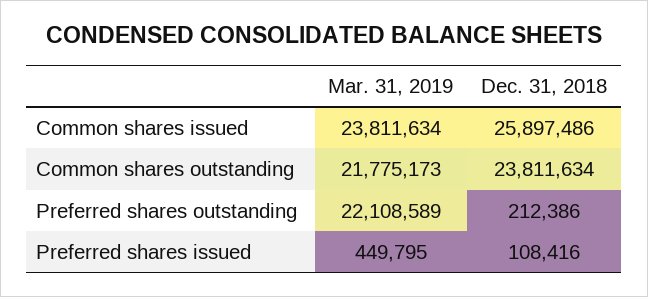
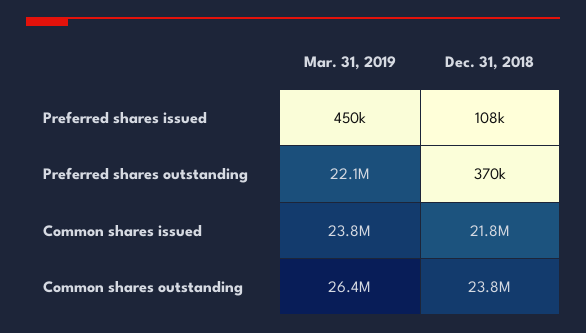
  {
    "Mar. 31, 2019": {
      "Common shares issued": 23811634,
-     "Common shares outstanding": 21775173,
+     "Common shares outstanding": 26400000,
      "Preferred shares outstanding": 22108589,
      "Preferred shares issued": 449795
    },
    "Dec. 31, 2018": {
-     "Common shares issued": 25897486,
+     "Common shares issued": 21800000,
      "Common shares outstanding": 23811634,
-     "Preferred shares outstanding": 212386,
+     "Preferred shares outstanding": 370000,
      "Preferred shares issued": 108416
    }
  }

